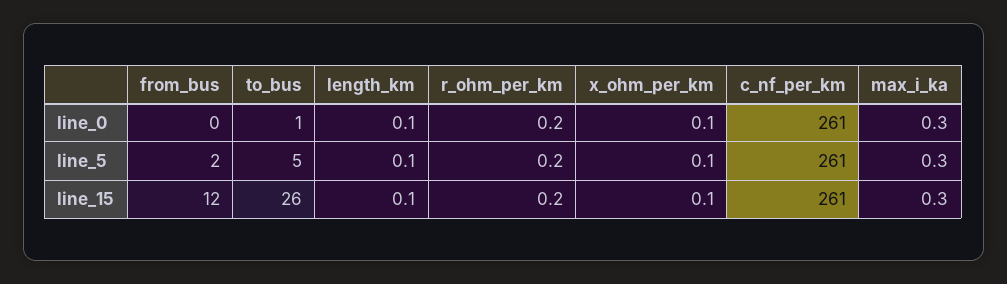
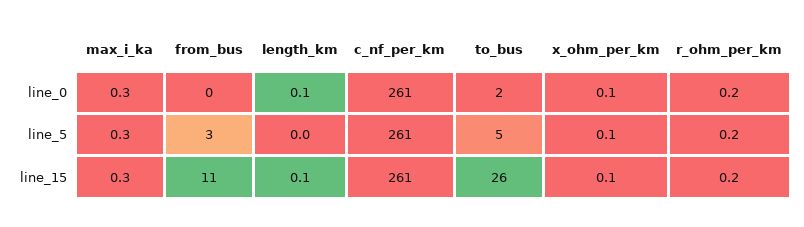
  {
    "from_bus": {
      "line_0": 0,
-     "line_5": 2,
+     "line_5": 3,
-     "line_15": 12
+     "line_15": 11
    },
    "to_bus": {
-     "line_0": 1,
+     "line_0": 2,
      "line_5": 5,
      "line_15": 26
    },
    "length_km": {
      "line_0": 0.1,
-     "line_5": 0.1,
+     "line_5": 0,
      "line_15": 0.1
    },
    "r_ohm_per_km": {
      "line_0": 0.2,
      "line_5": 0.2,
      "line_15": 0.2
    },
    "x_ohm_per_km": {
      "line_0": 0.1,
      "line_5": 0.1,
      "line_15": 0.1
    },
    "c_nf_per_km": {
      "line_0": 261,
      "line_5": 261,
      "line_15": 261
    },
    "max_i_ka": {
      "line_0": 0.3,
      "line_5": 0.3,
      "line_15": 0.3
    }
  }

